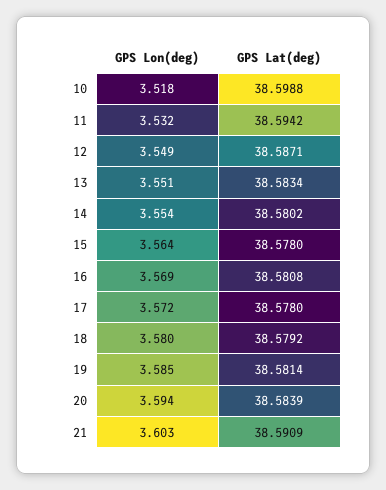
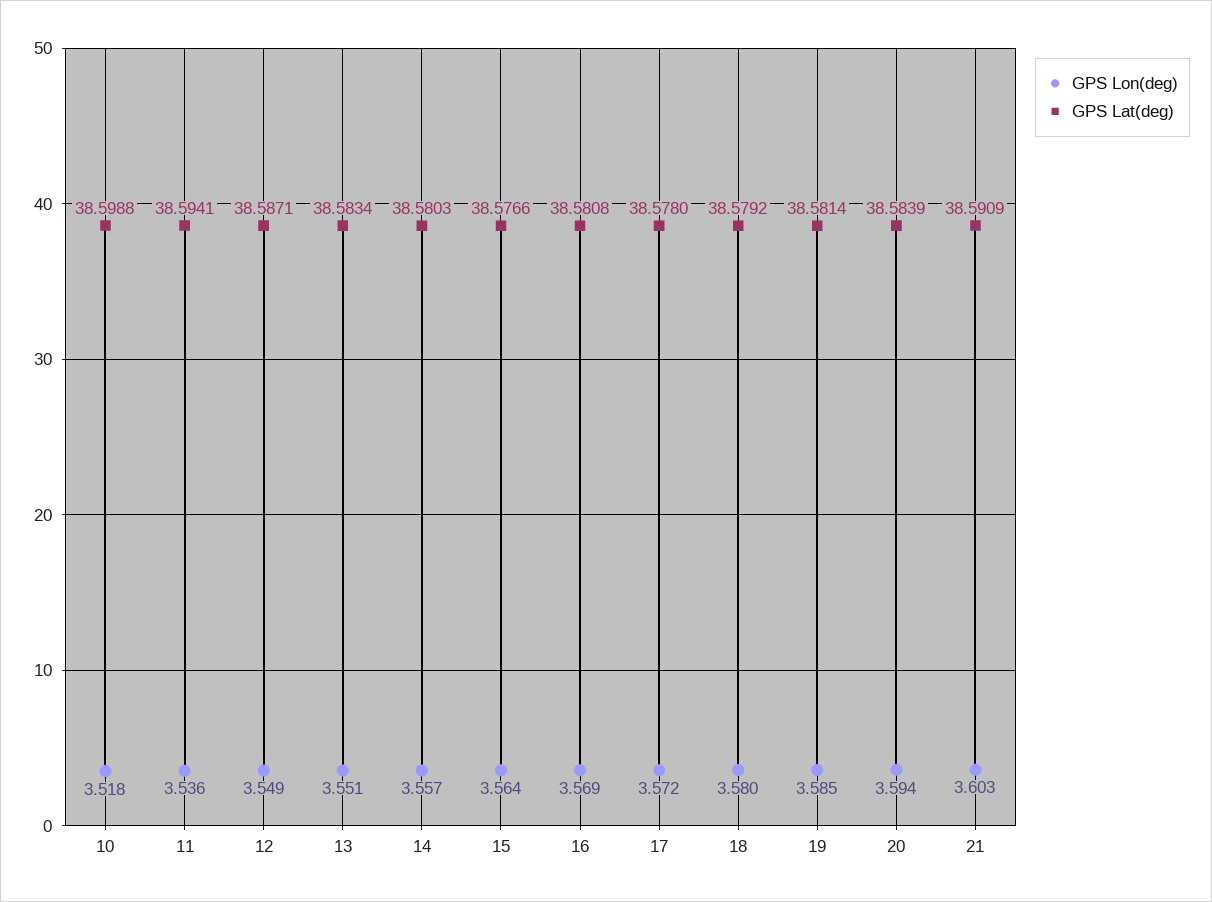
  {
    "GPS Lon(deg)": {
      "10": 3.518,
-     "11": 3.532,
+     "11": 3.536,
      "12": 3.549,
      "13": 3.551,
-     "14": 3.554,
+     "14": 3.557,
      "15": 3.564,
      "16": 3.569,
      "17": 3.572,
      "18": 3.58,
      "19": 3.585,
      "20": 3.594,
      "21": 3.603
    },
    "GPS Lat(deg)": {
      "10": 38.5988,
-     "11": 38.5942,
+     "11": 38.5941,
      "12": 38.5871,
      "13": 38.5834,
-     "14": 38.5802,
+     "14": 38.5803,
-     "15": 38.578,
+     "15": 38.5766,
      "16": 38.5808,
      "17": 38.578,
      "18": 38.5792,
      "19": 38.5814,
      "20": 38.5839,
      "21": 38.5909
    }
  }

